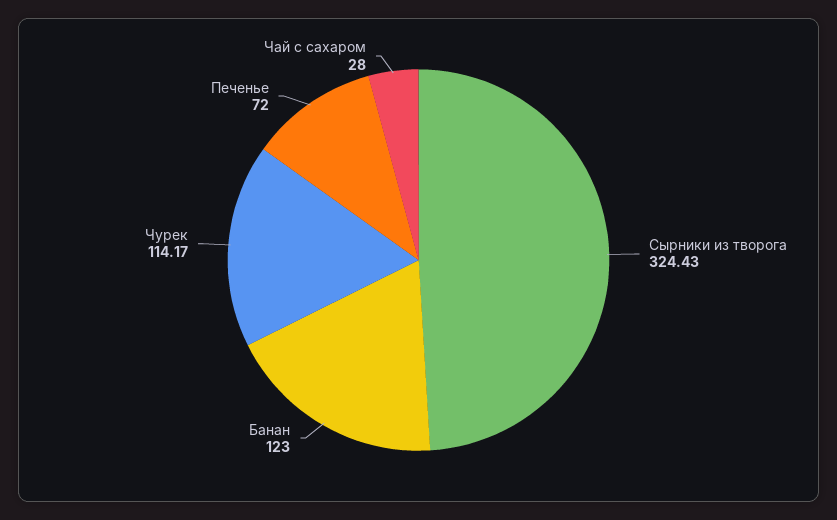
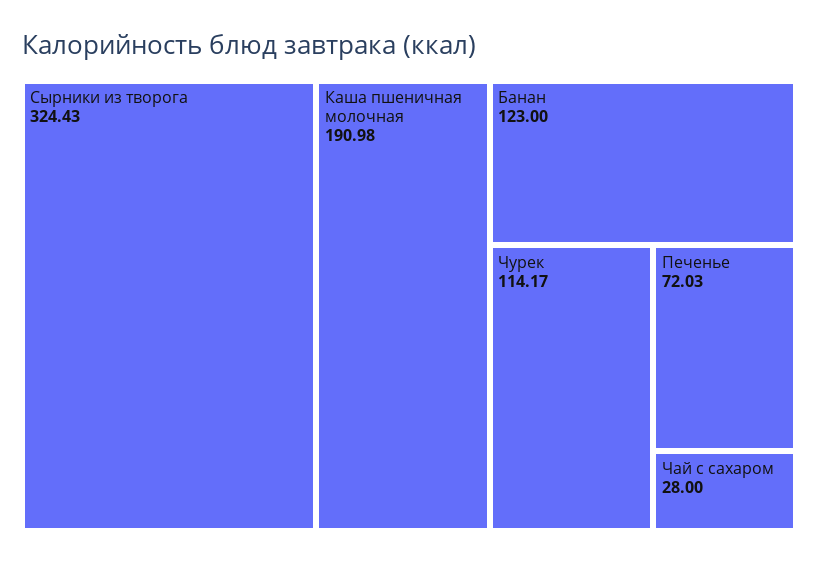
  {
    "Сырники из творога": 324.43,
    "Банан": 123,
    "Чурек": 114.17,
-   "Печенье": 72,
+   "Печенье": 72.03,
-   "Чай с сахаром": 28
+   "Чай с сахаром": 28,
+   "Каша пшеничная молочная": 190.98
  }

